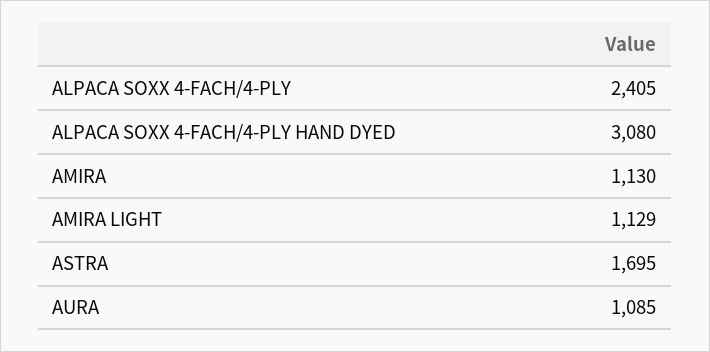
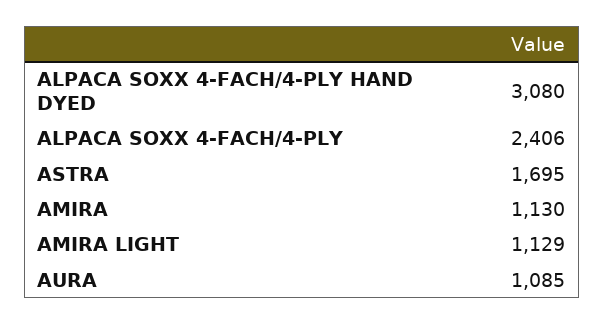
  {
-   "ALPACA SOXX 4-FACH/4-PLY": 2405,
+   "ALPACA SOXX 4-FACH/4-PLY": 2406,
    "ALPACA SOXX 4-FACH/4-PLY HAND DYED": 3080,
    "AMIRA": 1130,
    "AMIRA LIGHT": 1129,
    "ASTRA": 1695,
    "AURA": 1085
  }

